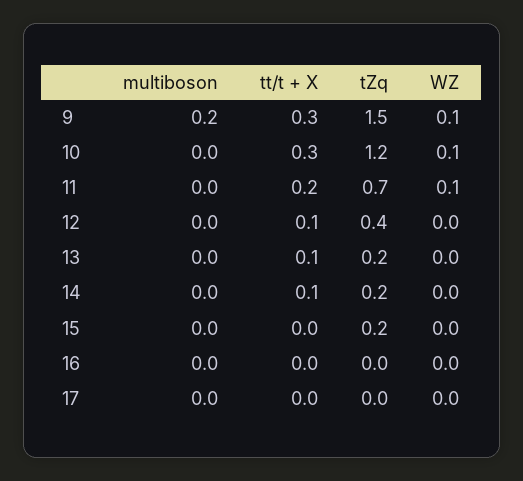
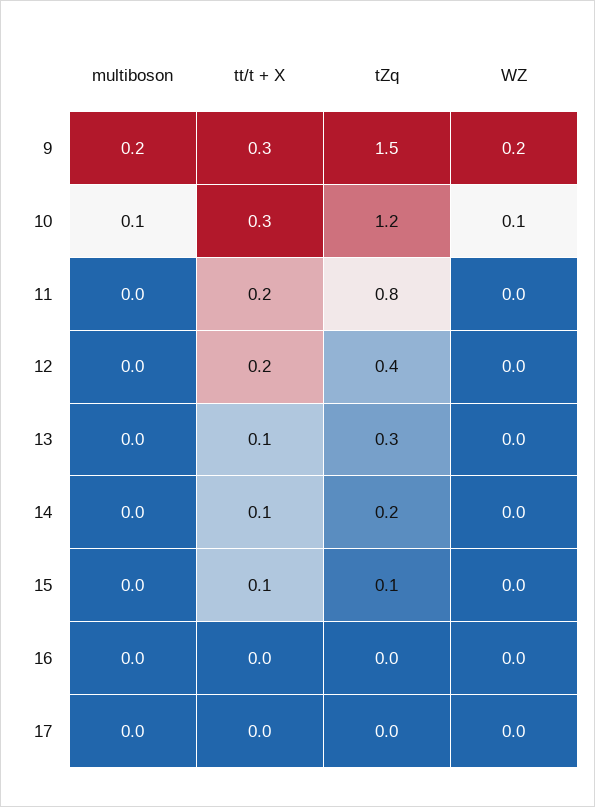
  {
    "multiboson": {
      "9": 0.2,
-     "10": 0,
+     "10": 0.1,
      "11": 0,
      "12": 0,
      "13": 0,
      "14": 0,
      "15": 0,
      "16": 0,
      "17": 0
    },
    "tt/t + X": {
      "9": 0.3,
      "10": 0.3,
      "11": 0.2,
-     "12": 0.1,
+     "12": 0.2,
      "13": 0.1,
      "14": 0.1,
-     "15": 0,
+     "15": 0.1,
      "16": 0,
      "17": 0
    },
    "tZq": {
      "9": 1.5,
      "10": 1.2,
-     "11": 0.7,
+     "11": 0.8,
      "12": 0.4,
-     "13": 0.2,
+     "13": 0.3,
      "14": 0.2,
-     "15": 0.2,
+     "15": 0.1,
      "16": 0,
      "17": 0
    },
    "WZ": {
-     "9": 0.1,
+     "9": 0.2,
      "10": 0.1,
-     "11": 0.1,
+     "11": 0,
      "12": 0,
      "13": 0,
      "14": 0,
      "15": 0,
      "16": 0,
      "17": 0
    }
  }

